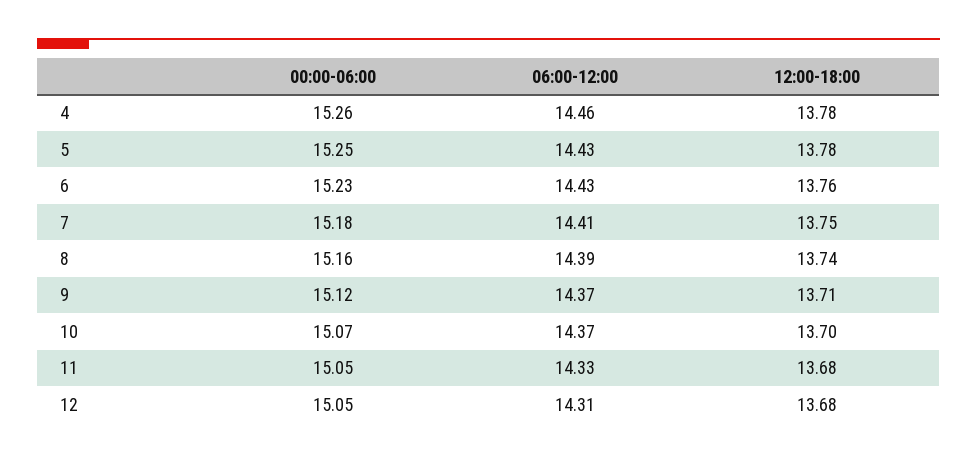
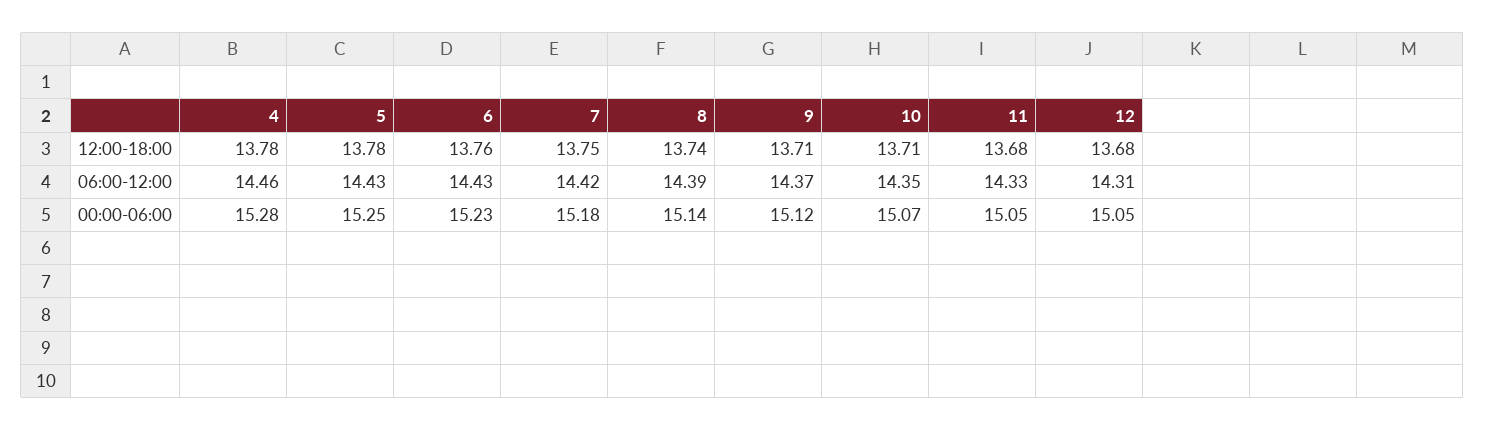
  {
    "00:00-06:00": {
-     "4": 15.26,
+     "4": 15.28,
      "5": 15.25,
      "6": 15.23,
      "7": 15.18,
-     "8": 15.16,
+     "8": 15.14,
      "9": 15.12,
      "10": 15.07,
      "11": 15.05,
      "12": 15.05
    },
    "06:00-12:00": {
      "4": 14.46,
      "5": 14.43,
      "6": 14.43,
-     "7": 14.41,
+     "7": 14.42,
      "8": 14.39,
      "9": 14.37,
-     "10": 14.37,
+     "10": 14.35,
      "11": 14.33,
      "12": 14.31
    },
    "12:00-18:00": {
      "4": 13.78,
      "5": 13.78,
      "6": 13.76,
      "7": 13.75,
      "8": 13.74,
      "9": 13.71,
-     "10": 13.7,
+     "10": 13.71,
      "11": 13.68,
      "12": 13.68
    }
  }

